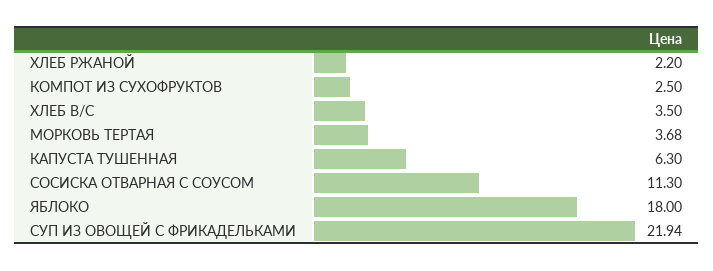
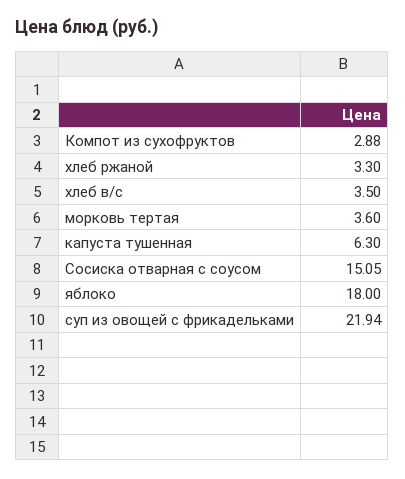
  {
-   "ХЛЕБ РЖАНОЙ": 2.2,
+   "ХЛЕБ РЖАНОЙ": 3.3,
-   "КОМПОТ ИЗ СУХОФРУКТОВ": 2.5,
+   "КОМПОТ ИЗ СУХОФРУКТОВ": 2.88,
    "ХЛЕБ В/С": 3.5,
-   "МОРКОВЬ ТЕРТАЯ": 3.68,
+   "МОРКОВЬ ТЕРТАЯ": 3.6,
    "КАПУСТА ТУШЕННАЯ": 6.3,
-   "СОСИСКА ОТВАРНАЯ С СОУСОМ": 11.3,
+   "СОСИСКА ОТВАРНАЯ С СОУСОМ": 15.05,
    "ЯБЛОКО": 18,
    "СУП ИЗ ОВОЩЕЙ С ФРИКАДЕЛЬКАМИ": 21.94
  }

